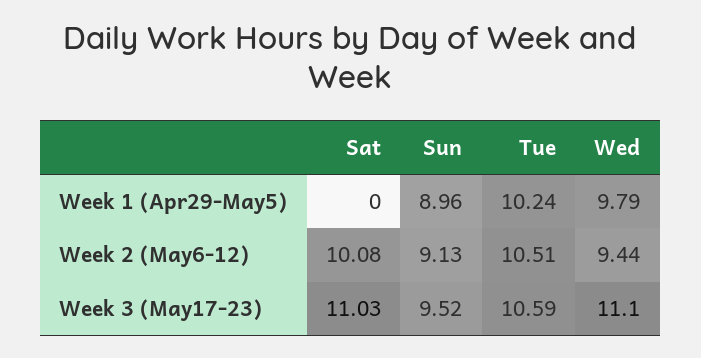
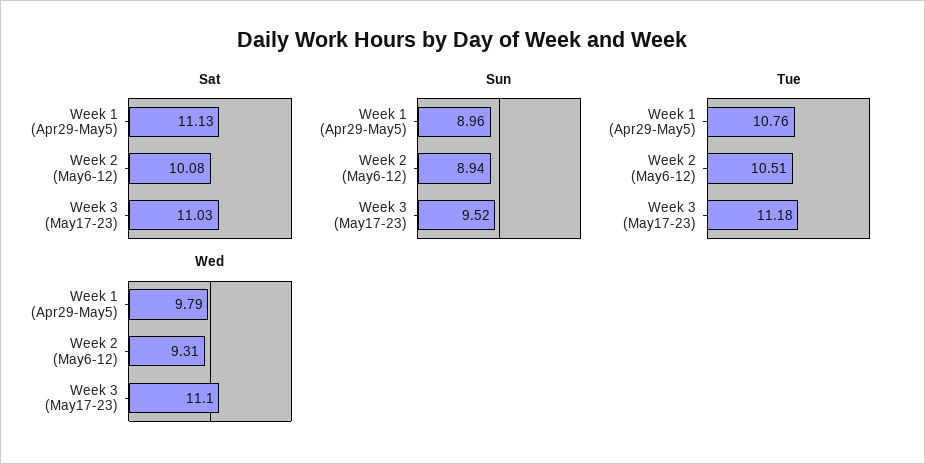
  {
    "Sat": {
-     "Week 1 (Apr29-May5)": 0,
+     "Week 1 (Apr29-May5)": 11.13,
      "Week 2 (May6-12)": 10.08,
      "Week 3 (May17-23)": 11.03
    },
    "Sun": {
      "Week 1 (Apr29-May5)": 8.96,
-     "Week 2 (May6-12)": 9.13,
+     "Week 2 (May6-12)": 8.94,
      "Week 3 (May17-23)": 9.52
    },
    "Tue": {
-     "Week 1 (Apr29-May5)": 10.24,
+     "Week 1 (Apr29-May5)": 10.76,
      "Week 2 (May6-12)": 10.51,
-     "Week 3 (May17-23)": 10.59
+     "Week 3 (May17-23)": 11.18
    },
    "Wed": {
      "Week 1 (Apr29-May5)": 9.79,
-     "Week 2 (May6-12)": 9.44,
+     "Week 2 (May6-12)": 9.31,
      "Week 3 (May17-23)": 11.1
    }
  }

